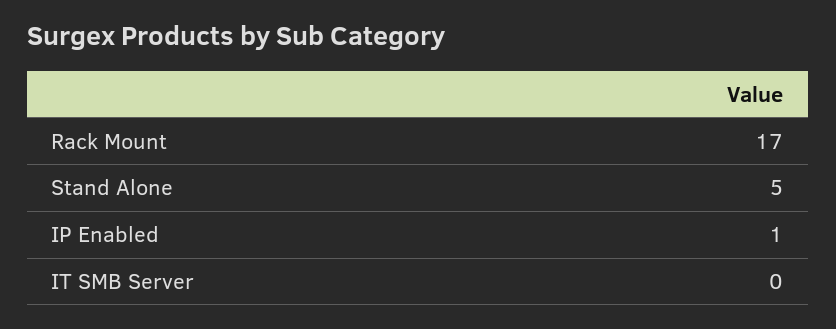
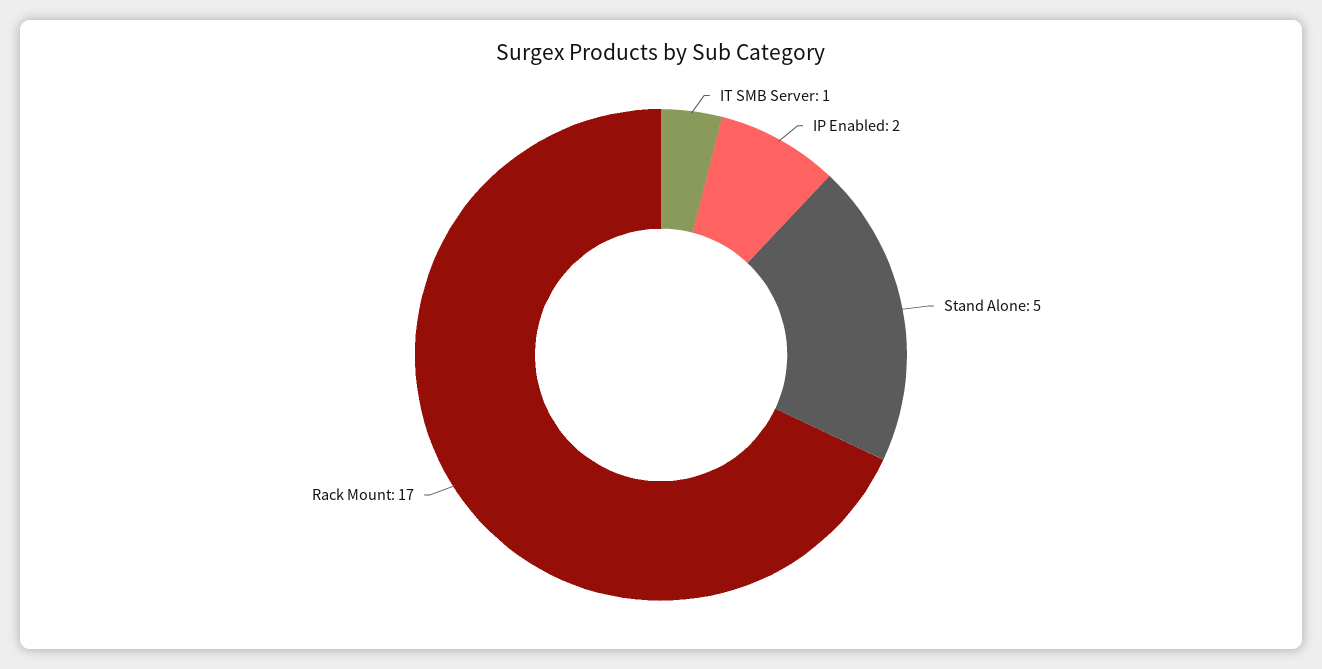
  {
    "Rack Mount": 17,
    "Stand Alone": 5,
-   "IP Enabled": 1,
+   "IP Enabled": 2,
-   "IT SMB Server": 0
+   "IT SMB Server": 1
  }

